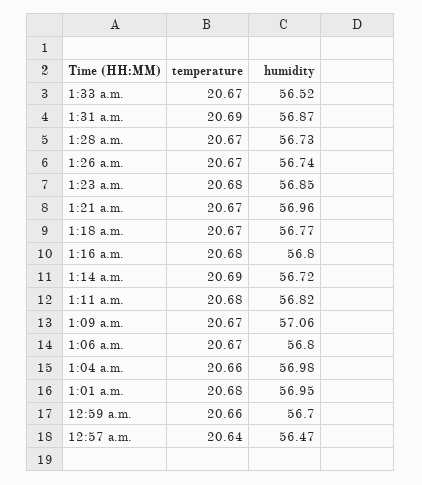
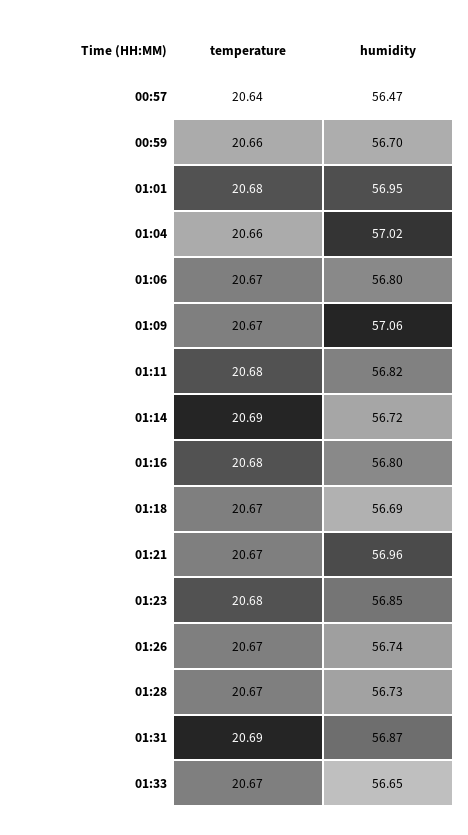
  {
    "temperature": {
      "1:33 a.m.": 20.67,
      "1:31 a.m.": 20.69,
      "1:28 a.m.": 20.67,
      "1:26 a.m.": 20.67,
      "1:23 a.m.": 20.68,
      "1:21 a.m.": 20.67,
      "1:18 a.m.": 20.67,
      "1:16 a.m.": 20.68,
      "1:14 a.m.": 20.69,
      "1:11 a.m.": 20.68,
      "1:09 a.m.": 20.67,
      "1:06 a.m.": 20.67,
      "1:04 a.m.": 20.66,
      "1:01 a.m.": 20.68,
      "12:59 a.m.": 20.66,
      "12:57 a.m.": 20.64
    },
    "humidity": {
-     "1:33 a.m.": 56.52,
+     "1:33 a.m.": 56.65,
      "1:31 a.m.": 56.87,
      "1:28 a.m.": 56.73,
      "1:26 a.m.": 56.74,
      "1:23 a.m.": 56.85,
      "1:21 a.m.": 56.96,
-     "1:18 a.m.": 56.77,
+     "1:18 a.m.": 56.69,
      "1:16 a.m.": 56.8,
      "1:14 a.m.": 56.72,
      "1:11 a.m.": 56.82,
      "1:09 a.m.": 57.06,
      "1:06 a.m.": 56.8,
-     "1:04 a.m.": 56.98,
+     "1:04 a.m.": 57.02,
      "1:01 a.m.": 56.95,
      "12:59 a.m.": 56.7,
      "12:57 a.m.": 56.47
    }
  }

